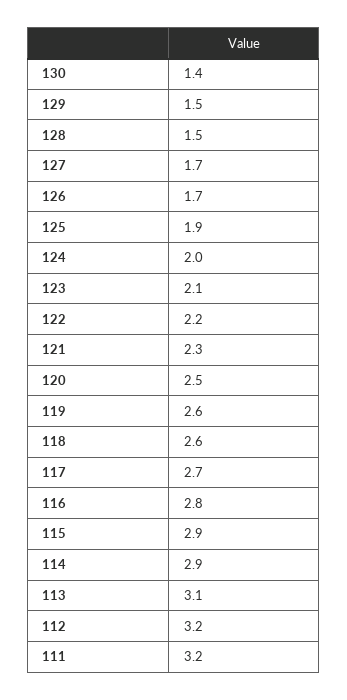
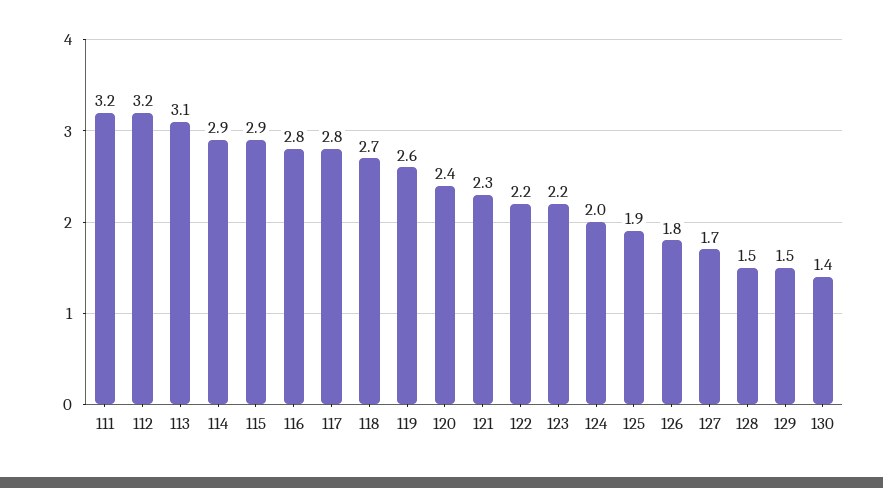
  {
    "130": 1.4,
    "129": 1.5,
    "128": 1.5,
    "127": 1.7,
-   "126": 1.7,
+   "126": 1.8,
    "125": 1.9,
    "124": 2,
-   "123": 2.1,
+   "123": 2.2,
    "122": 2.2,
    "121": 2.3,
-   "120": 2.5,
+   "120": 2.4,
    "119": 2.6,
-   "118": 2.6,
+   "118": 2.7,
-   "117": 2.7,
+   "117": 2.8,
    "116": 2.8,
    "115": 2.9,
    "114": 2.9,
    "113": 3.1,
    "112": 3.2,
    "111": 3.2
  }

